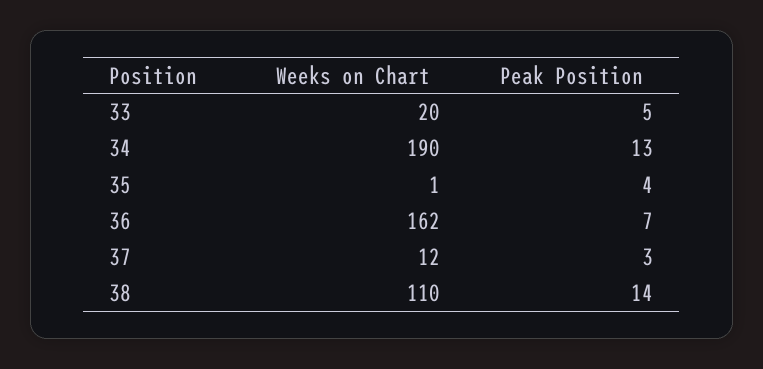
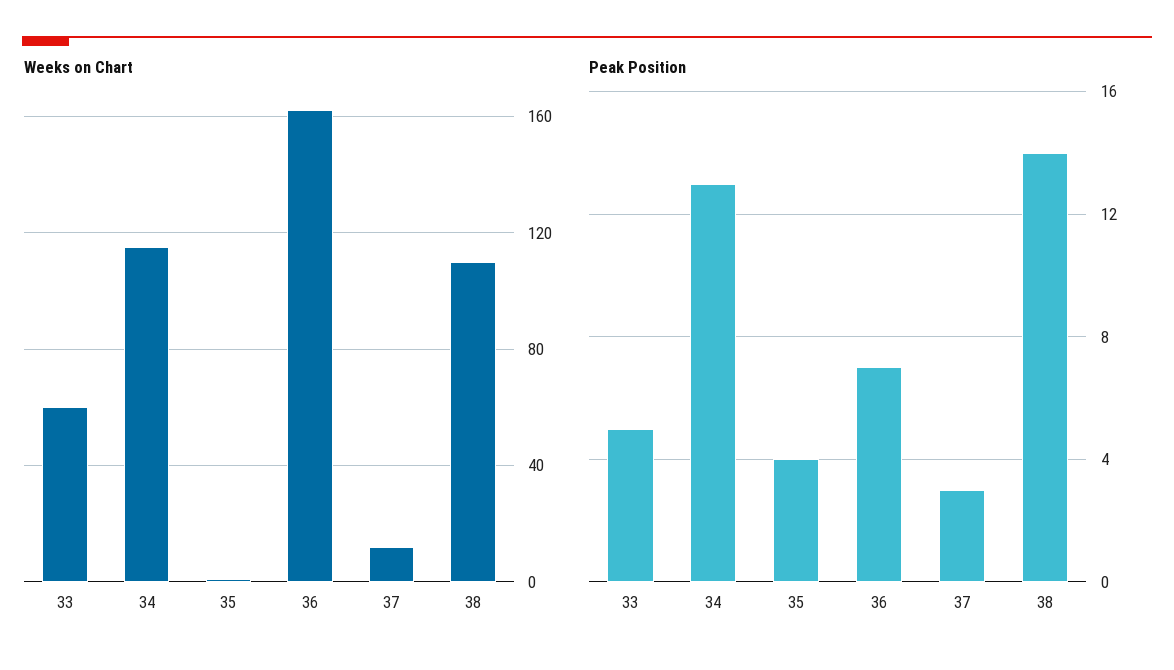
  {
    "Weeks on Chart": {
-     "33": 20,
+     "33": 60,
-     "34": 190,
+     "34": 115,
      "35": 1,
      "36": 162,
      "37": 12,
      "38": 110
    },
    "Peak Position": {
      "33": 5,
      "34": 13,
      "35": 4,
      "36": 7,
      "37": 3,
      "38": 14
    }
  }

